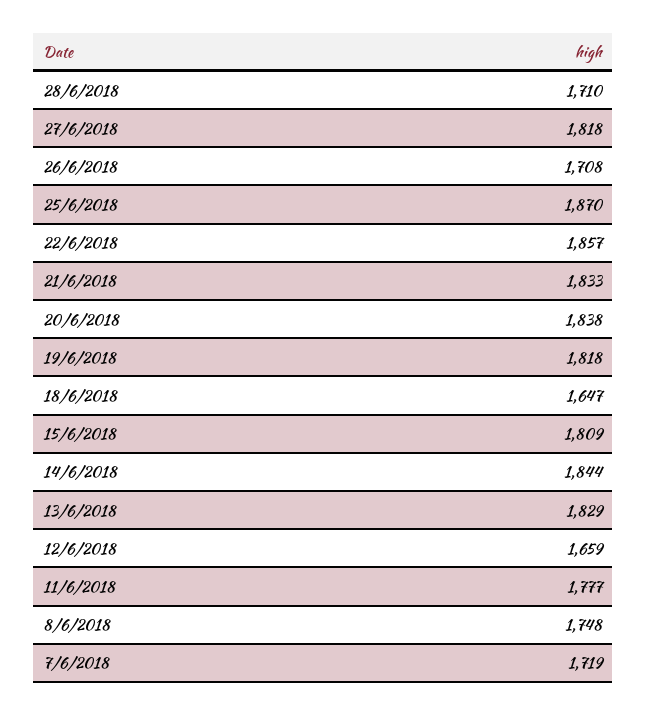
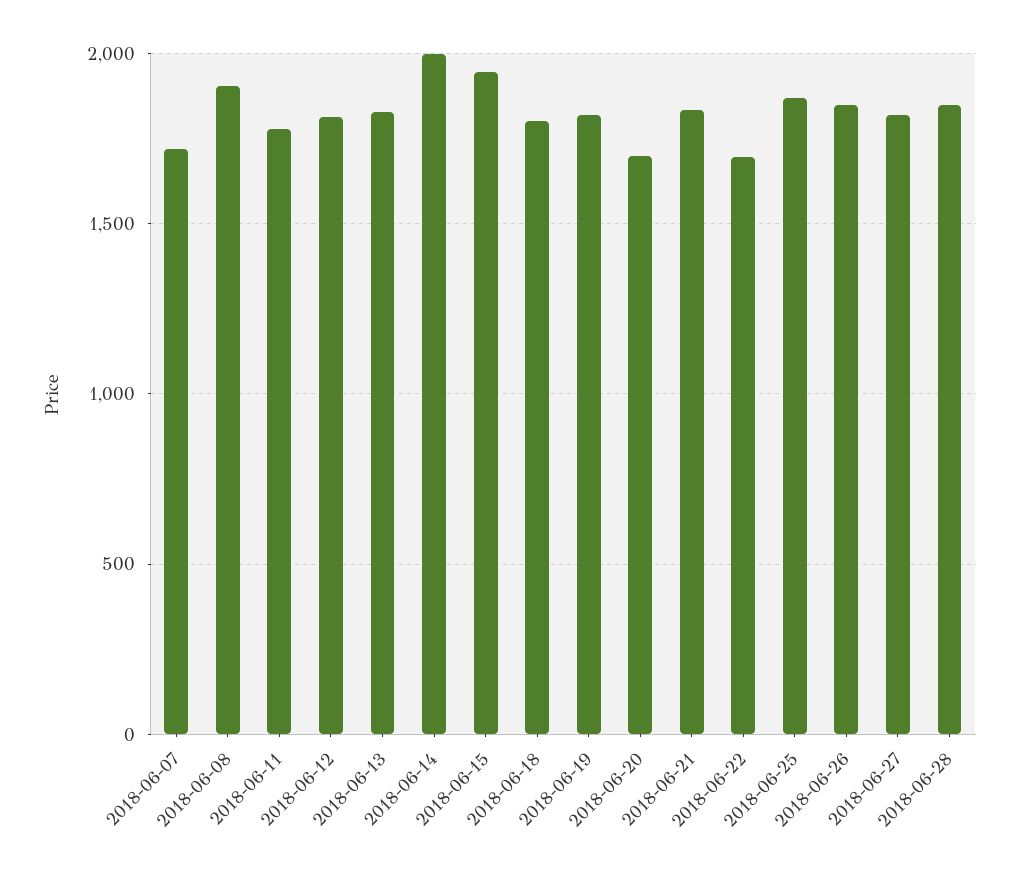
  {
-   "28/6/2018": 1710,
+   "28/6/2018": 1850,
    "27/6/2018": 1818,
-   "26/6/2018": 1708,
+   "26/6/2018": 1850,
    "25/6/2018": 1870,
-   "22/6/2018": 1857,
+   "22/6/2018": 1700,
    "21/6/2018": 1833,
-   "20/6/2018": 1838,
+   "20/6/2018": 1700,
    "19/6/2018": 1818,
-   "18/6/2018": 1647,
+   "18/6/2018": 1800,
-   "15/6/2018": 1809,
+   "15/6/2018": 1950,
-   "14/6/2018": 1844,
+   "14/6/2018": 2000,
    "13/6/2018": 1829,
-   "12/6/2018": 1659,
+   "12/6/2018": 1800,
    "11/6/2018": 1777,
-   "8/6/2018": 1748,
+   "8/6/2018": 1900,
    "7/6/2018": 1719
  }

